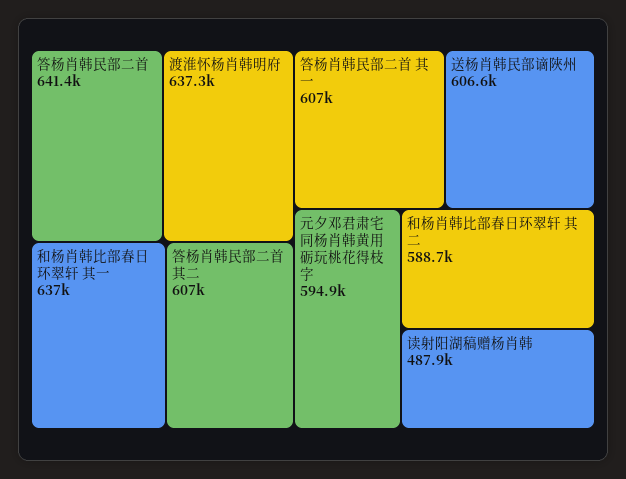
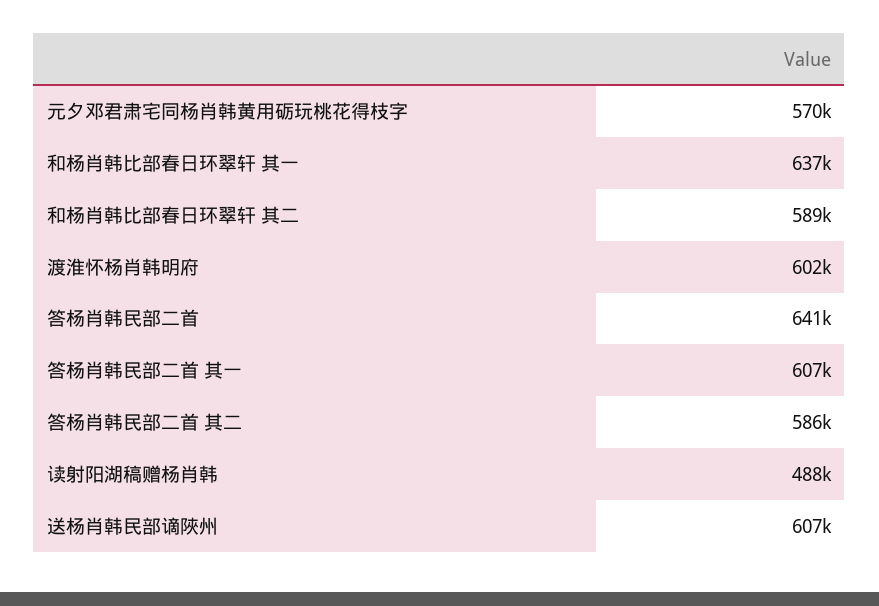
  {
    "答杨肖韩民部二首": 641400,
-   "渡淮怀杨肖韩明府": 637300,
+   "渡淮怀杨肖韩明府": 602000,
    "和杨肖韩比部春日环翠轩 其一": 637000,
-   "答杨肖韩民部二首 其二": 607000,
+   "答杨肖韩民部二首 其二": 586000,
    "答杨肖韩民部二首 其一": 607000,
    "送杨肖韩民部谪陜州": 606600,
-   "元夕邓君肃宅同杨肖韩黄用砺玩桃花得枝字": 594900,
+   "元夕邓君肃宅同杨肖韩黄用砺玩桃花得枝字": 570000,
    "和杨肖韩比部春日环翠轩 其二": 588700,
    "读射阳湖稿赠杨肖韩": 487900
  }

